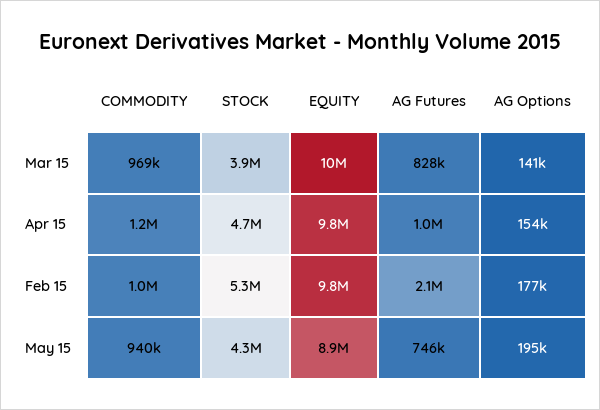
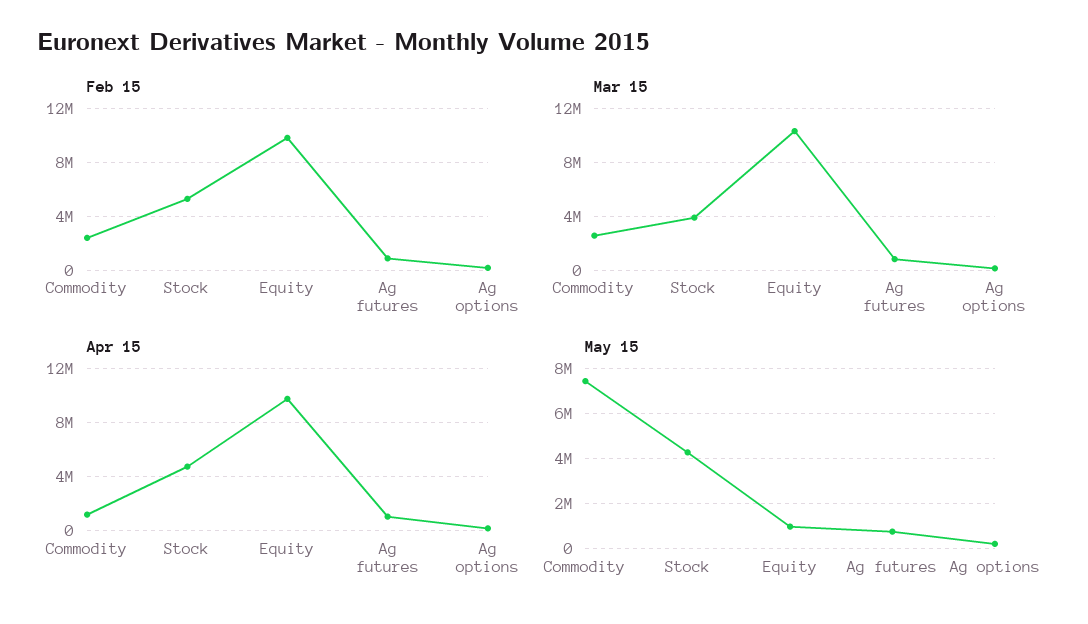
  {
    "Mar 15": {
-     "COMMODITY": 969000,
+     "COMMODITY": 2500000,
      "STOCK": 3900000,
      "EQUITY": 10000000,
      "AG Futures": 828000,
      "AG Options": 141000
    },
    "Apr 15": {
      "COMMODITY": 1200000,
      "STOCK": 4700000,
      "EQUITY": 9800000,
      "AG Futures": 1000000,
      "AG Options": 154000
    },
    "Feb 15": {
-     "COMMODITY": 1000000,
+     "COMMODITY": 2500000,
      "STOCK": 5300000,
      "EQUITY": 9800000,
-     "AG Futures": 2100000,
+     "AG Futures": 1000000,
      "AG Options": 177000
    },
    "May 15": {
-     "COMMODITY": 940000,
+     "COMMODITY": 7500000,
      "STOCK": 4300000,
-     "EQUITY": 8900000,
+     "EQUITY": 1000000,
      "AG Futures": 746000,
      "AG Options": 195000
    }
  }

